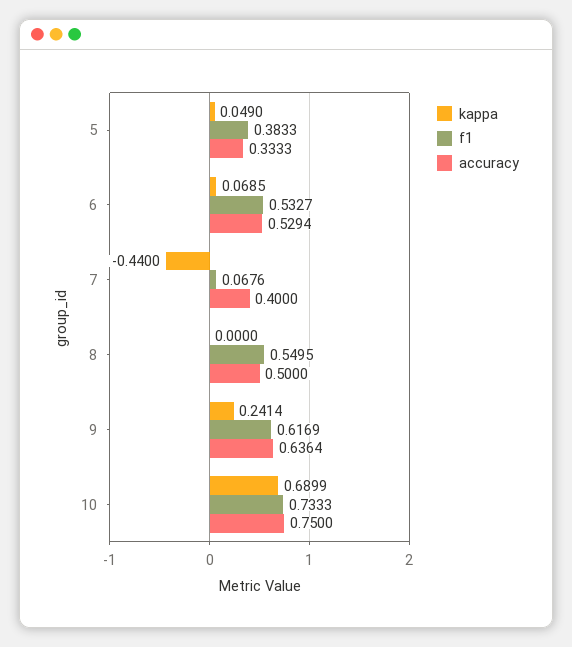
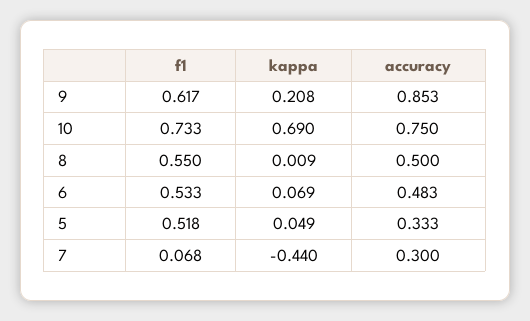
  {
    "kappa": {
      "5": 0.049,
      "6": 0.0685,
      "7": -0.44,
-     "8": 0,
+     "8": 0.009,
-     "9": 0.2414,
+     "9": 0.208,
      "10": 0.6899
    },
    "f1": {
-     "5": 0.3833,
+     "5": 0.518,
      "6": 0.5327,
      "7": 0.0676,
      "8": 0.5495,
      "9": 0.6169,
      "10": 0.7333
    },
    "accuracy": {
      "5": 0.3333,
-     "6": 0.5294,
+     "6": 0.483,
-     "7": 0.4,
+     "7": 0.3,
      "8": 0.5,
-     "9": 0.6364,
+     "9": 0.853,
      "10": 0.75
    }
  }

